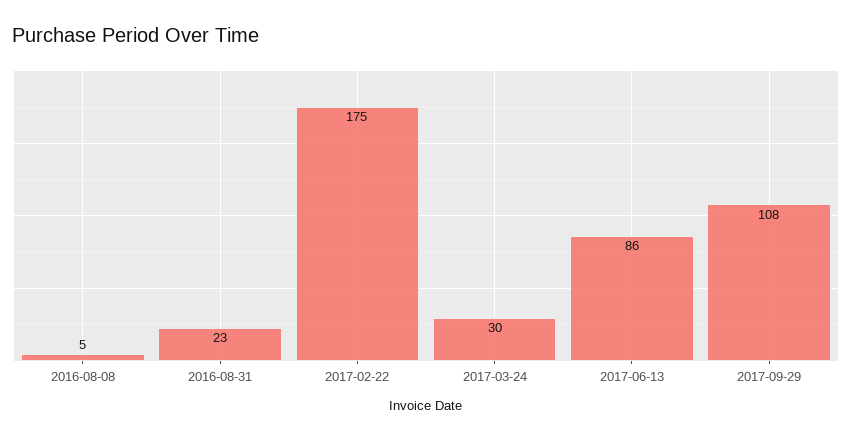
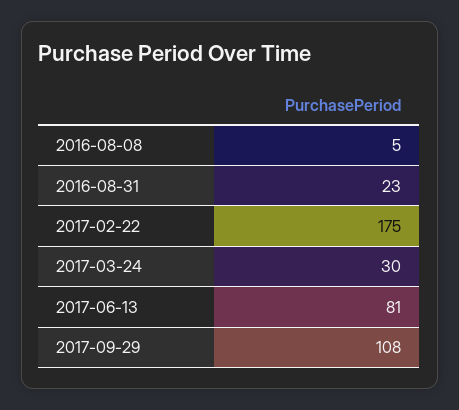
  {
    "2016-08-08": 5,
    "2016-08-31": 23,
    "2017-02-22": 175,
    "2017-03-24": 30,
-   "2017-06-13": 86,
+   "2017-06-13": 81,
    "2017-09-29": 108
  }

